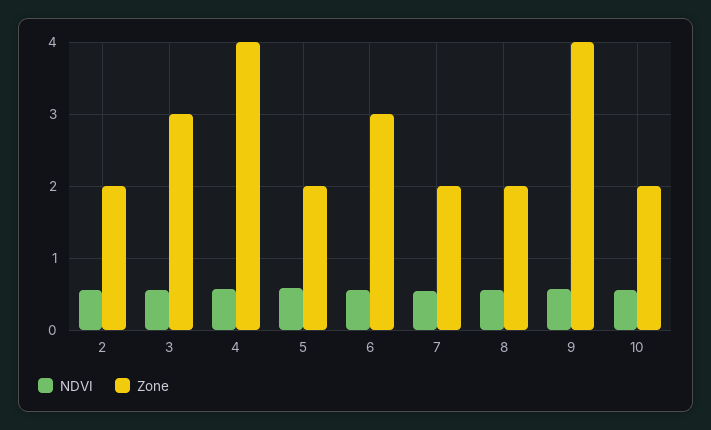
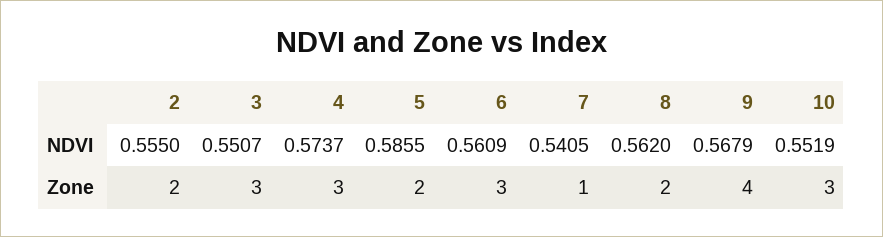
  {
    "NDVI": {
      "2": 0.555,
      "3": 0.5507,
      "4": 0.5737,
      "5": 0.5855,
      "6": 0.5609,
      "7": 0.5405,
      "8": 0.562,
      "9": 0.5679,
      "10": 0.5519
    },
    "Zone": {
      "2": 2,
      "3": 3,
-     "4": 4,
+     "4": 3,
      "5": 2,
      "6": 3,
-     "7": 2,
+     "7": 1,
      "8": 2,
      "9": 4,
-     "10": 2
+     "10": 3
    }
  }

